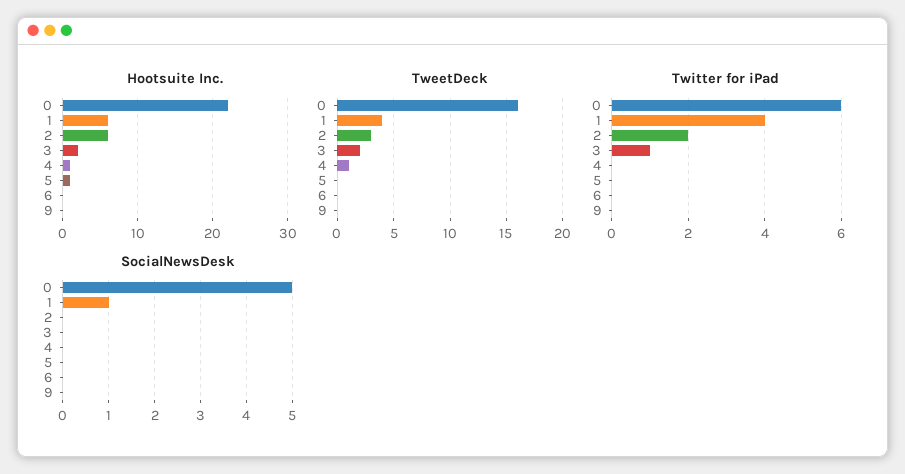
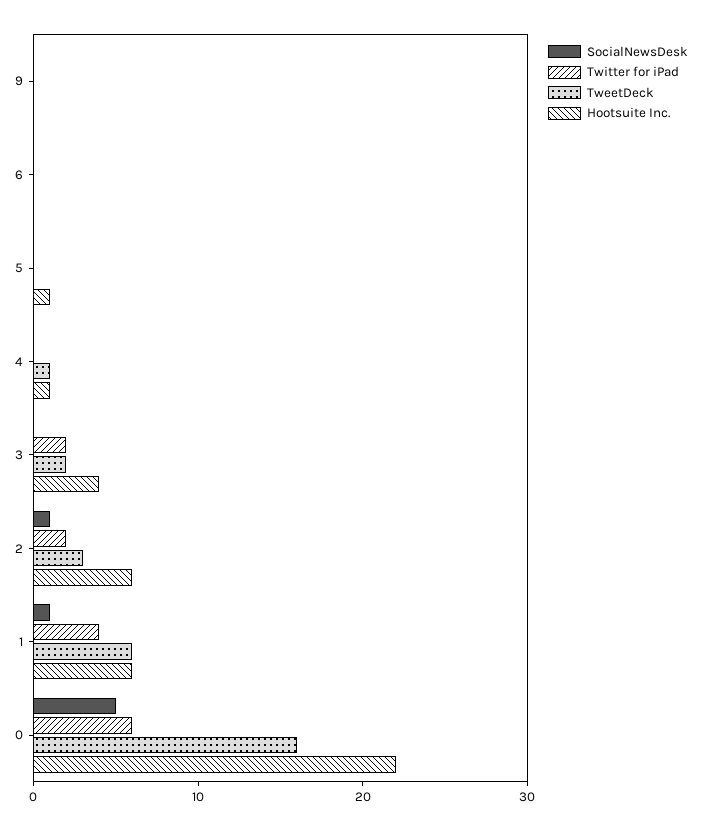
  {
    "Hootsuite Inc.": {
      "0": 22,
      "1": 6,
      "2": 6,
-     "3": 2,
+     "3": 4,
      "4": 1,
      "5": 1,
      "6": 0,
      "9": 0
    },
    "TweetDeck": {
      "0": 16,
-     "1": 4,
+     "1": 6,
      "2": 3,
      "3": 2,
      "4": 1,
      "5": 0,
      "6": 0,
      "9": 0
    },
    "Twitter for iPad": {
      "0": 6,
      "1": 4,
      "2": 2,
-     "3": 1,
+     "3": 2,
      "4": 0,
      "5": 0,
      "6": 0,
      "9": 0
    },
    "SocialNewsDesk": {
      "0": 5,
      "1": 1,
-     "2": 0,
+     "2": 1,
      "3": 0,
      "4": 0,
      "5": 0,
      "6": 0,
      "9": 0
    }
  }

